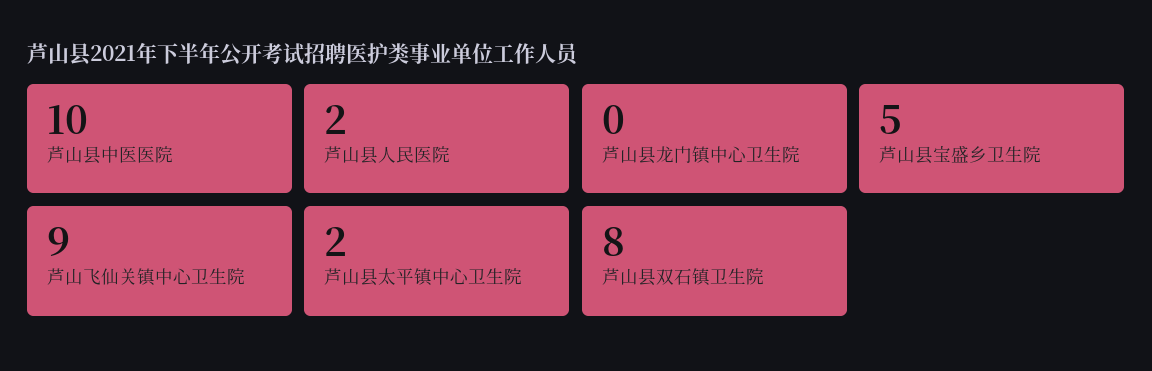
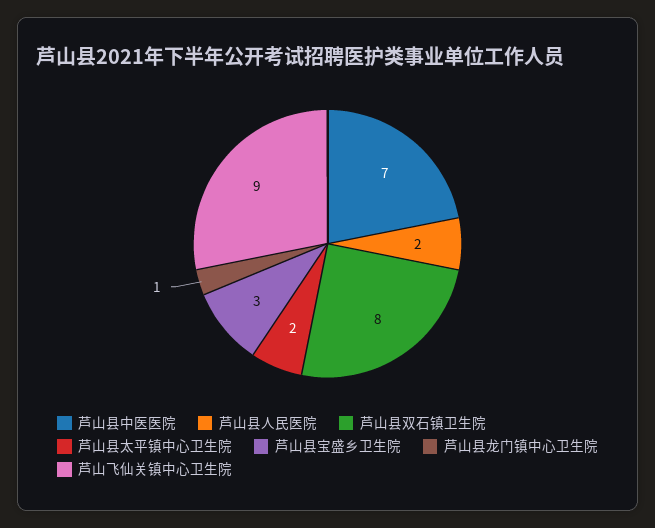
  {
-   "芦山县中医医院": 10,
+   "芦山县中医医院": 7,
    "芦山县人民医院": 2,
-   "芦山县龙门镇中心卫生院": 0,
+   "芦山县龙门镇中心卫生院": 1,
-   "芦山县宝盛乡卫生院": 5,
+   "芦山县宝盛乡卫生院": 3,
    "芦山飞仙关镇中心卫生院": 9,
    "芦山县太平镇中心卫生院": 2,
    "芦山县双石镇卫生院": 8
  }

